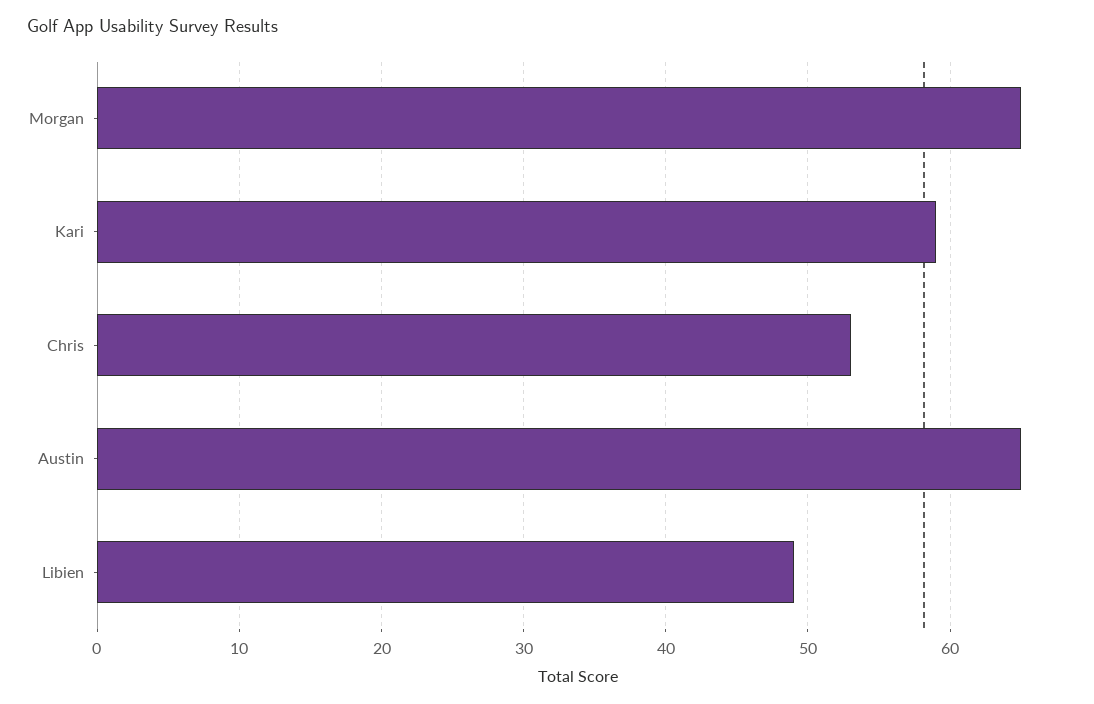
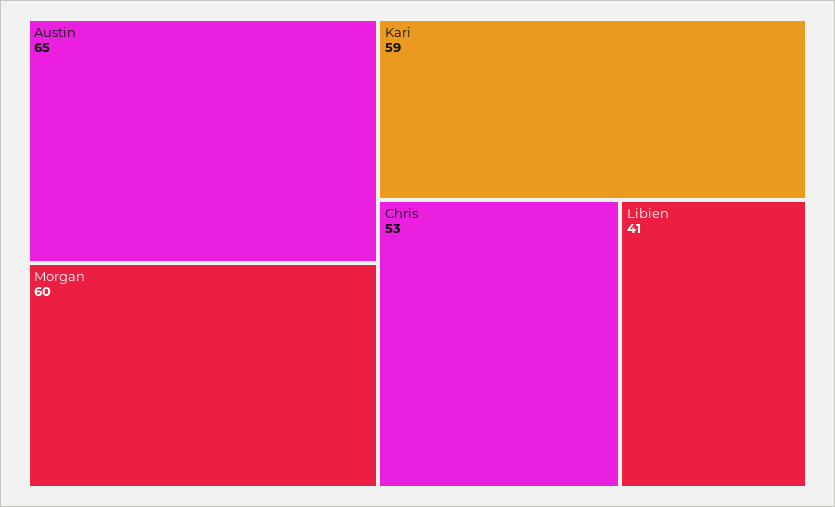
  {
-   "Morgan": 65,
+   "Morgan": 60,
    "Kari": 59,
    "Chris": 53,
    "Austin": 65,
-   "Libien": 49
+   "Libien": 41
  }

